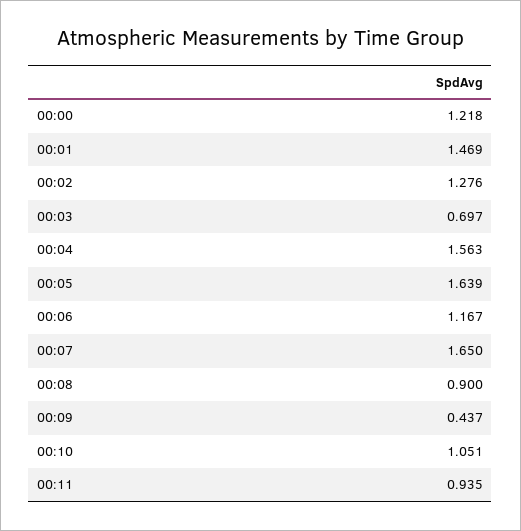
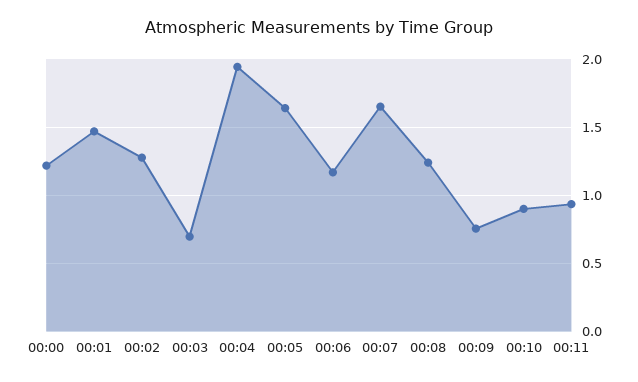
  {
    "00:00": 1.218,
    "00:01": 1.469,
    "00:02": 1.276,
    "00:03": 0.697,
-   "00:04": 1.563,
+   "00:04": 1.95,
    "00:05": 1.639,
    "00:06": 1.167,
    "00:07": 1.65,
-   "00:08": 0.9,
+   "00:08": 1.25,
-   "00:09": 0.437,
+   "00:09": 0.75,
-   "00:10": 1.051,
+   "00:10": 0.9,
    "00:11": 0.935
  }

